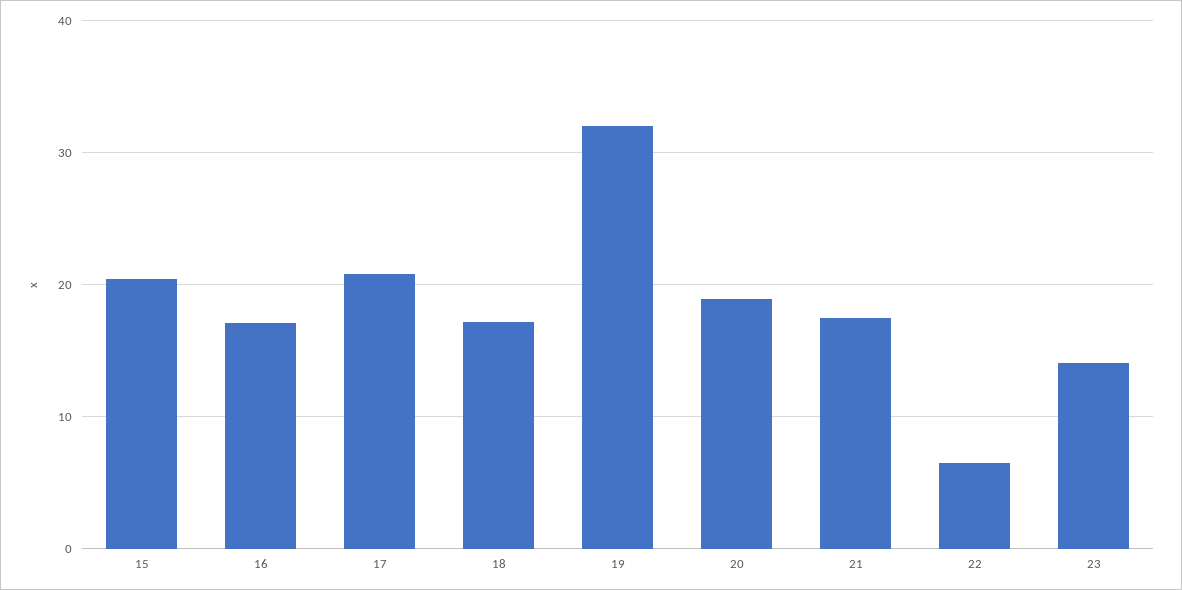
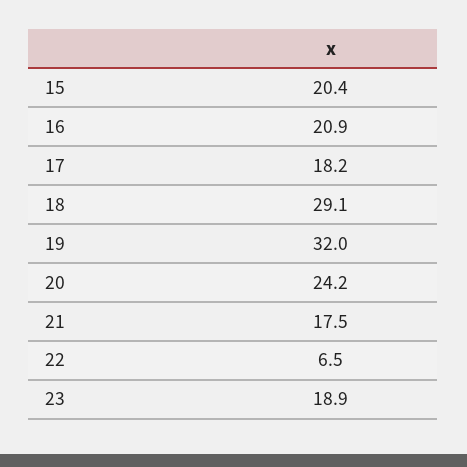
  {
    "15": 20.4,
-   "16": 17,
+   "16": 20.9,
-   "17": 21,
+   "17": 18.2,
-   "18": 17,
+   "18": 29.1,
    "19": 32,
-   "20": 19,
+   "20": 24.2,
    "21": 17.5,
    "22": 6.5,
-   "23": 14
+   "23": 18.9
  }

